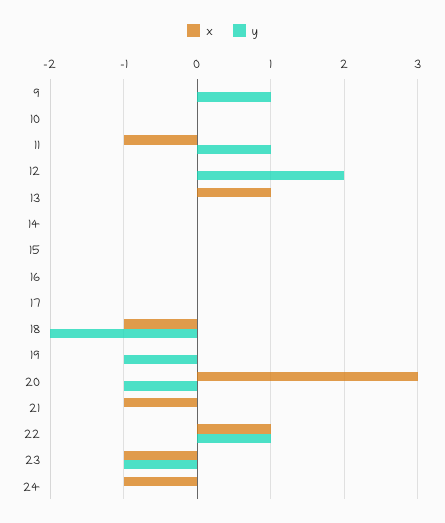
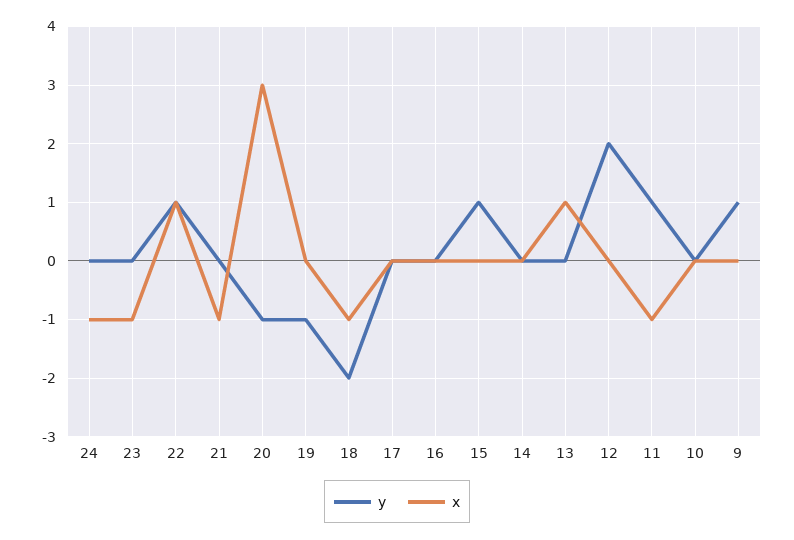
  {
    "x": {
      "9": 0,
      "10": 0,
      "11": -1,
      "12": 0,
      "13": 1,
      "14": 0,
      "15": 0,
      "16": 0,
      "17": 0,
      "18": -1,
      "19": 0,
      "20": 3,
      "21": -1,
      "22": 1,
      "23": -1,
      "24": -1
    },
    "y": {
      "9": 1,
      "10": 0,
      "11": 1,
      "12": 2,
      "13": 0,
      "14": 0,
-     "15": 0,
+     "15": 1,
      "16": 0,
      "17": 0,
      "18": -2,
      "19": -1,
      "20": -1,
      "21": 0,
      "22": 1,
-     "23": -1,
+     "23": 0,
      "24": 0
    }
  }

